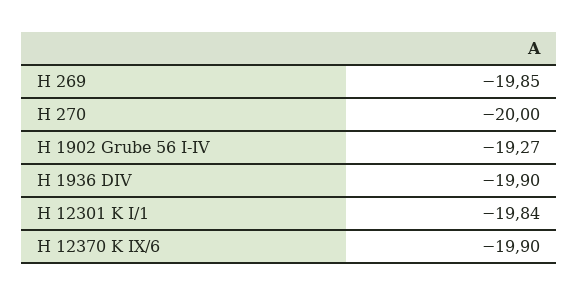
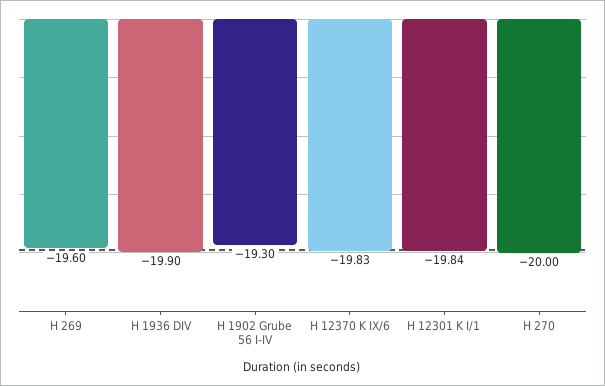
  {
-   "H 269": -19.85,
+   "H 269": -19.6,
    "H 270": -20,
-   "H 1902 Grube 56 I-IV": -19.27,
+   "H 1902 Grube 56 I-IV": -19.3,
    "H 1936 DIV": -19.9,
    "H 12301 K I/1": -19.84,
-   "H 12370 K IX/6": -19.9
+   "H 12370 K IX/6": -19.83
  }

